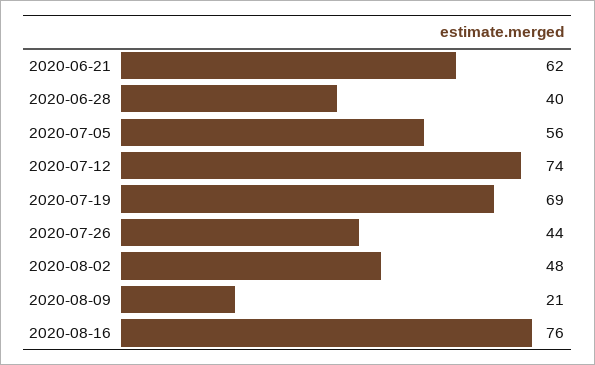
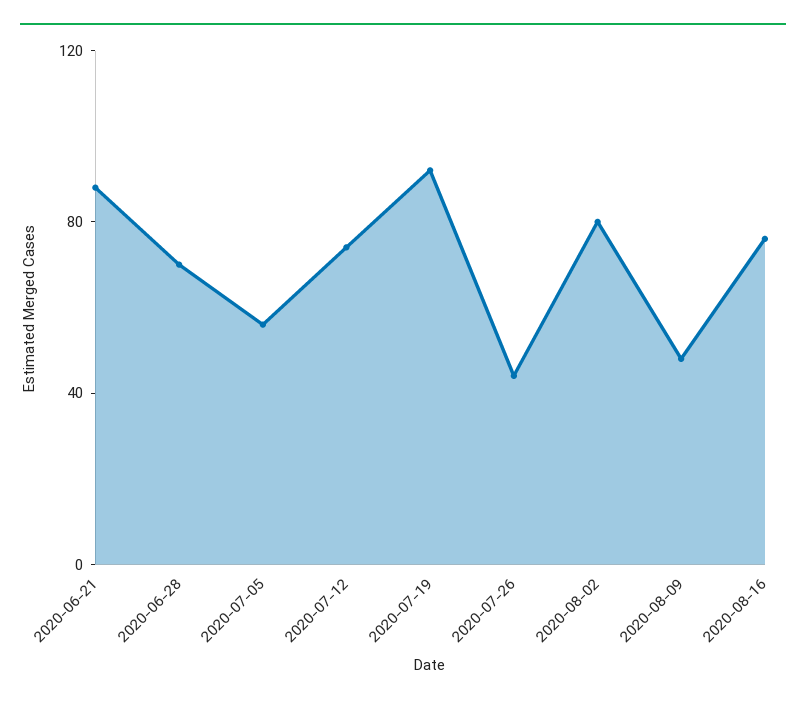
  {
-   "2020-06-21": 62,
+   "2020-06-21": 90,
-   "2020-06-28": 40,
+   "2020-06-28": 70,
    "2020-07-05": 56,
    "2020-07-12": 74,
-   "2020-07-19": 69,
+   "2020-07-19": 90,
    "2020-07-26": 44,
-   "2020-08-02": 48,
+   "2020-08-02": 80,
-   "2020-08-09": 21,
+   "2020-08-09": 50,
    "2020-08-16": 76
  }

